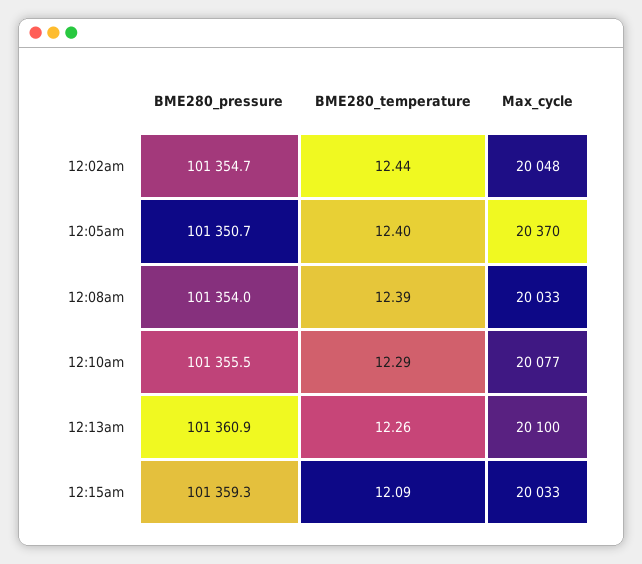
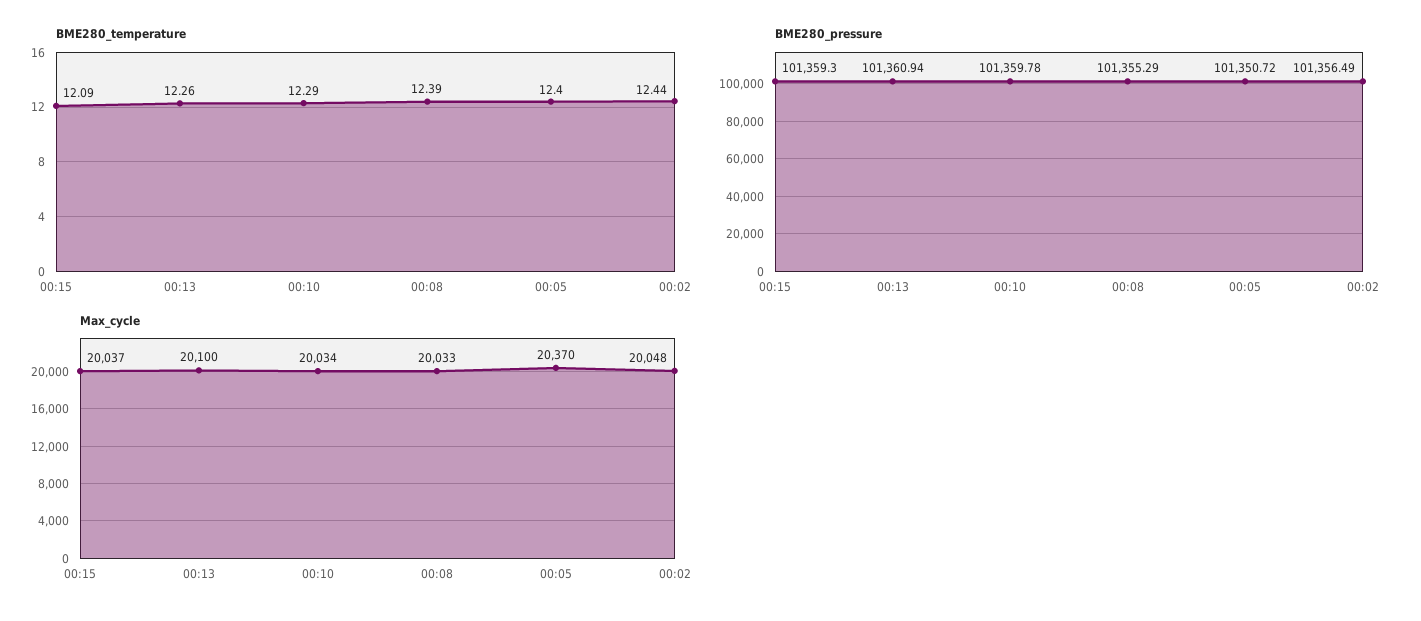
  {
    "BME280_pressure": {
-     "12:02am": 101354.7,
+     "12:02am": 101356.49,
      "12:05am": 101350.72,
-     "12:08am": 101354,
+     "12:08am": 101355.29,
-     "12:10am": 101355.5,
+     "12:10am": 101359.78,
      "12:13am": 101360.94,
      "12:15am": 101359.3
    },
    "BME280_temperature": {
      "12:02am": 12.44,
      "12:05am": 12.4,
      "12:08am": 12.39,
      "12:10am": 12.29,
      "12:13am": 12.26,
      "12:15am": 12.09
    },
    "Max_cycle": {
      "12:02am": 20048,
      "12:05am": 20370,
      "12:08am": 20033,
-     "12:10am": 20077,
+     "12:10am": 20034,
      "12:13am": 20100,
-     "12:15am": 20033
+     "12:15am": 20037
    }
  }

